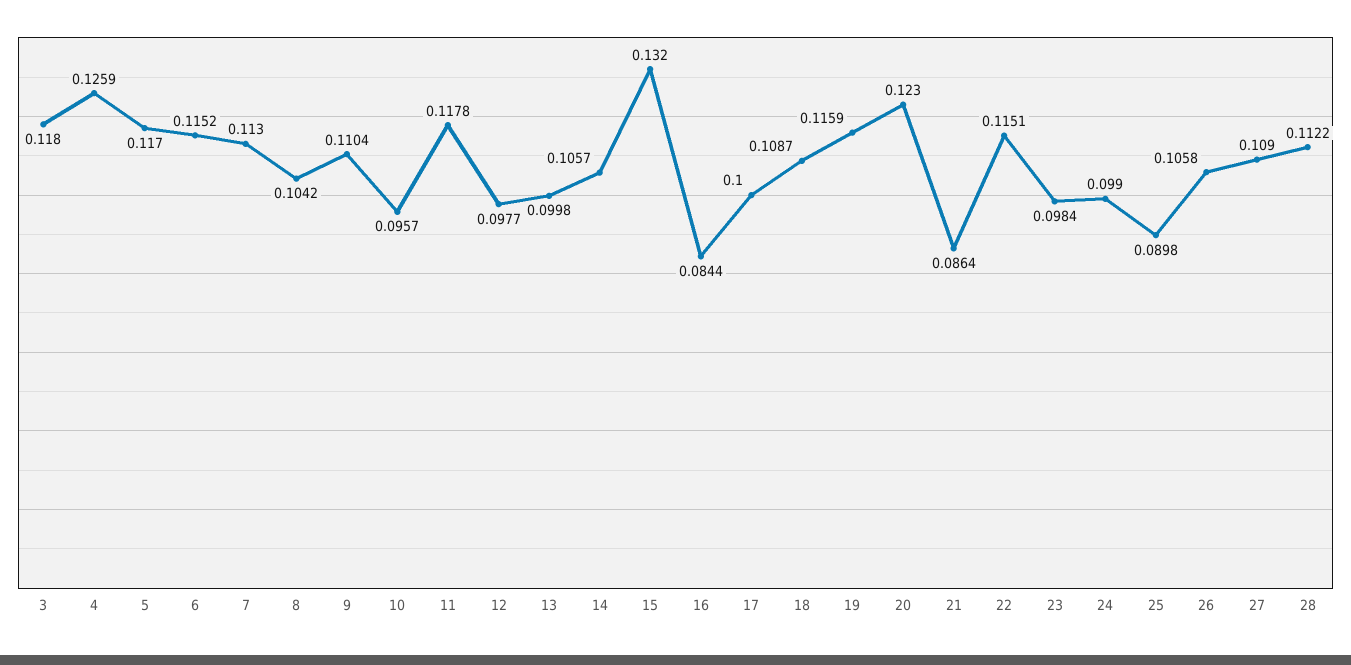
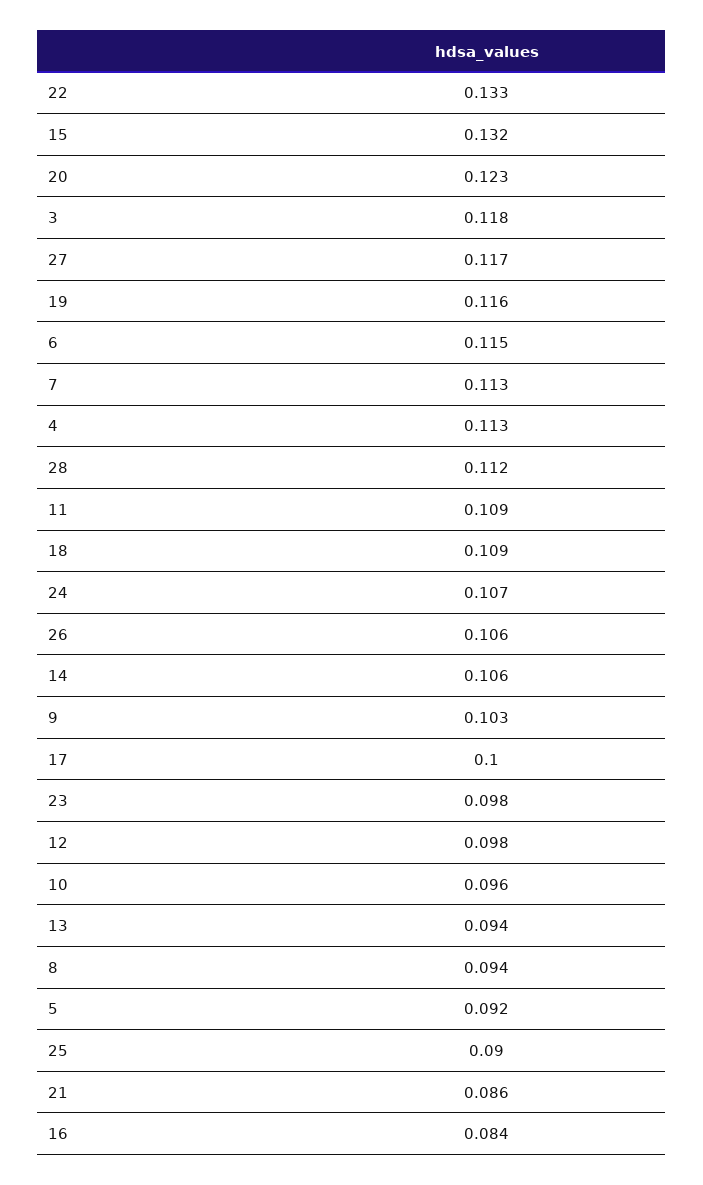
  {
    "3": 0.118,
-   "4": 0.1259,
+   "4": 0.113,
-   "5": 0.117,
+   "5": 0.092,
    "6": 0.1152,
    "7": 0.113,
-   "8": 0.1042,
+   "8": 0.094,
-   "9": 0.1104,
+   "9": 0.103,
    "10": 0.0957,
-   "11": 0.1178,
+   "11": 0.109,
    "12": 0.0977,
-   "13": 0.0998,
+   "13": 0.094,
    "14": 0.1057,
    "15": 0.132,
    "16": 0.0844,
    "17": 0.1,
    "18": 0.1087,
    "19": 0.1159,
    "20": 0.123,
    "21": 0.0864,
-   "22": 0.1151,
+   "22": 0.133,
    "23": 0.0984,
-   "24": 0.099,
+   "24": 0.107,
    "25": 0.0898,
    "26": 0.1058,
-   "27": 0.109,
+   "27": 0.117,
    "28": 0.1122
  }

